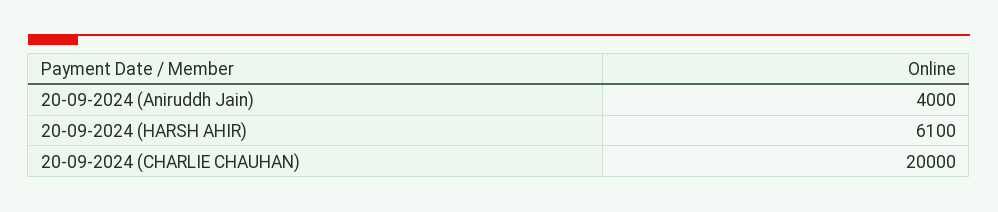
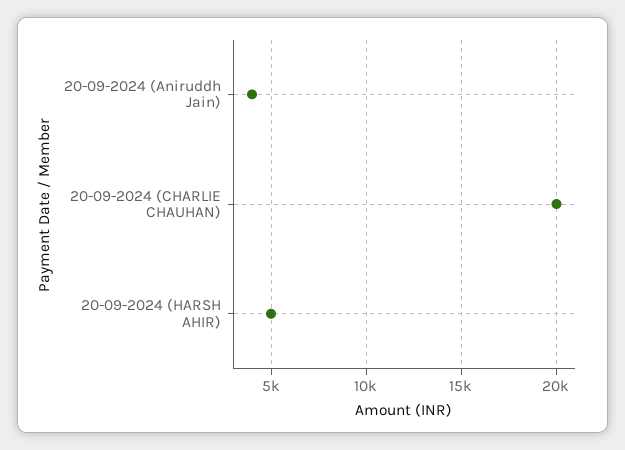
  {
    "20-09-2024 (Aniruddh Jain)": 4000,
-   "20-09-2024 (HARSH AHIR)": 6100,
+   "20-09-2024 (HARSH AHIR)": 5000,
    "20-09-2024 (CHARLIE CHAUHAN)": 20000
  }

